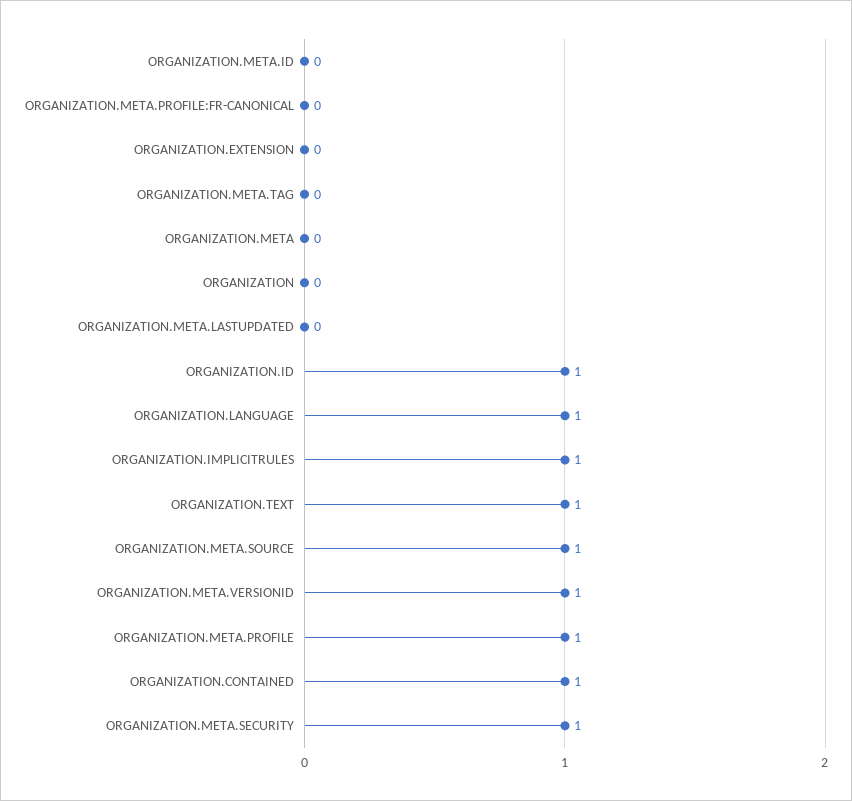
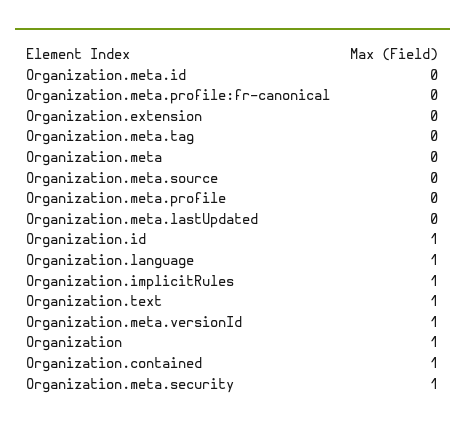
  {
    "ORGANIZATION.META.ID": 0,
    "ORGANIZATION.META.PROFILE:FR-CANONICAL": 0,
    "ORGANIZATION.EXTENSION": 0,
    "ORGANIZATION.META.TAG": 0,
    "ORGANIZATION.META": 0,
-   "ORGANIZATION": 0,
+   "ORGANIZATION": 1,
    "ORGANIZATION.META.LASTUPDATED": 0,
    "ORGANIZATION.ID": 1,
    "ORGANIZATION.LANGUAGE": 1,
    "ORGANIZATION.IMPLICITRULES": 1,
    "ORGANIZATION.TEXT": 1,
-   "ORGANIZATION.META.SOURCE": 1,
+   "ORGANIZATION.META.SOURCE": 0,
    "ORGANIZATION.META.VERSIONID": 1,
-   "ORGANIZATION.META.PROFILE": 1,
+   "ORGANIZATION.META.PROFILE": 0,
    "ORGANIZATION.CONTAINED": 1,
    "ORGANIZATION.META.SECURITY": 1
  }

